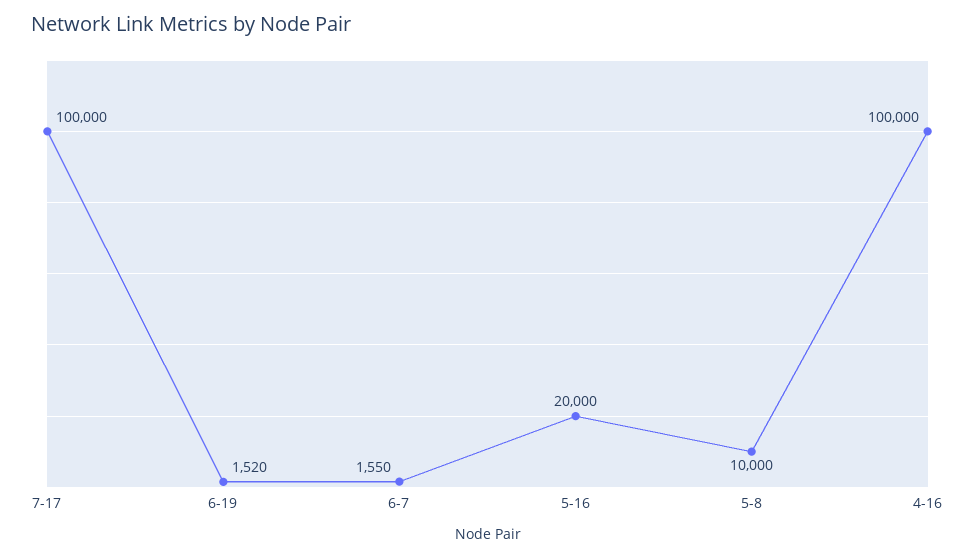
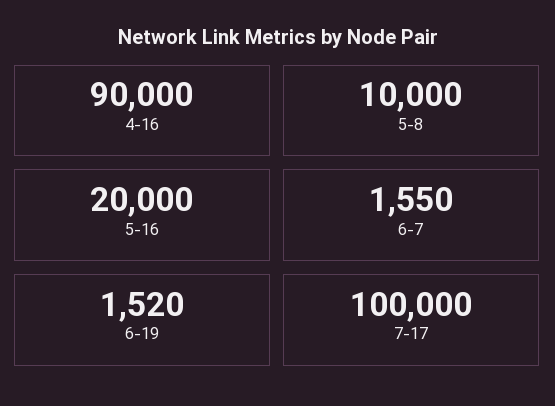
  {
    "7-17": 100000,
    "6-19": 1520,
    "6-7": 1550,
    "5-16": 20000,
    "5-8": 10000,
-   "4-16": 100000
+   "4-16": 90000
  }

